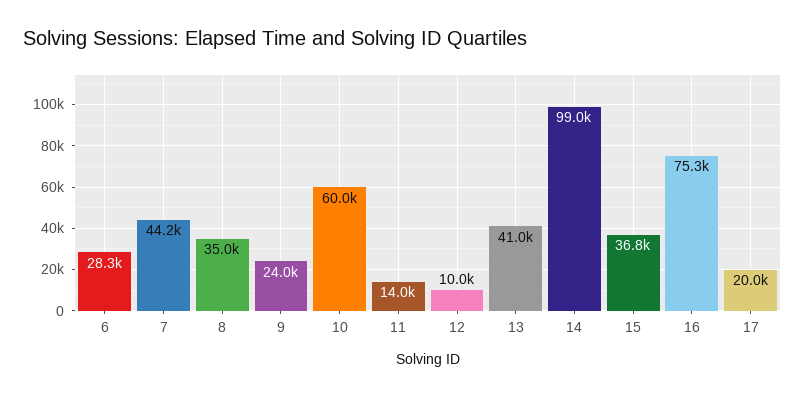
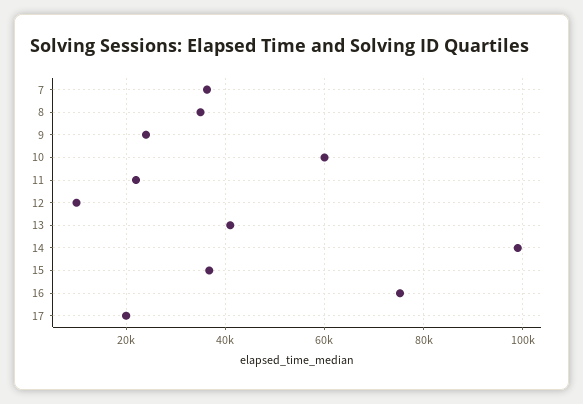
  {
-   "6": 28300,
-   "7": 44200,
+   "7": 36000,
    "8": 35000,
    "9": 24000,
    "10": 60000,
-   "11": 14000,
+   "11": 22000,
    "12": 10000,
    "13": 41000,
    "14": 99000,
    "15": 36800,
    "16": 75300,
    "17": 20000
  }

